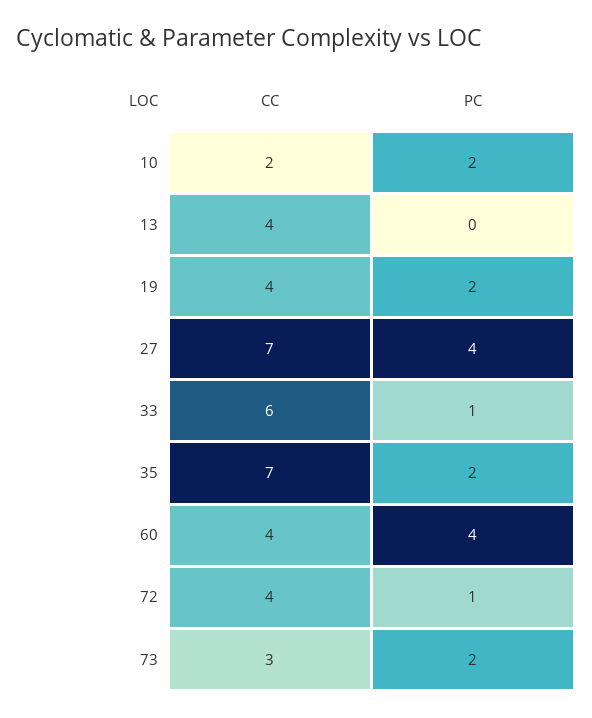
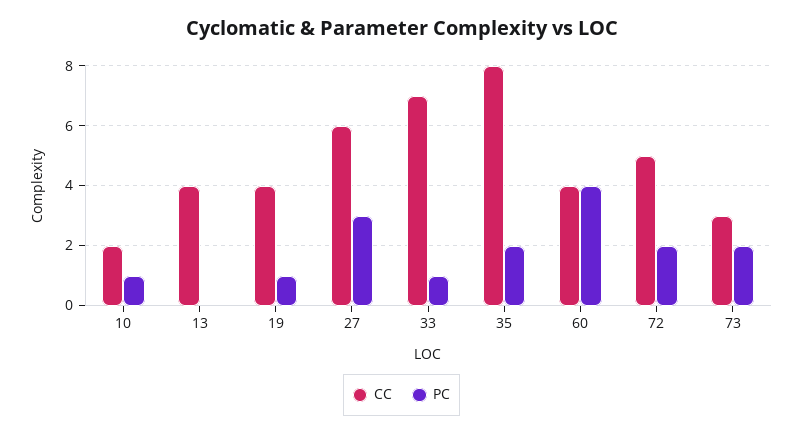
  {
    "CC": {
      "10": 2,
      "13": 4,
      "19": 4,
-     "27": 7,
+     "27": 6,
-     "33": 6,
+     "33": 7,
-     "35": 7,
+     "35": 8,
      "60": 4,
-     "72": 4,
+     "72": 5,
      "73": 3
    },
    "PC": {
-     "10": 2,
+     "10": 1,
      "13": 0,
-     "19": 2,
+     "19": 1,
-     "27": 4,
+     "27": 3,
      "33": 1,
      "35": 2,
      "60": 4,
-     "72": 1,
+     "72": 2,
      "73": 2
    }
  }

